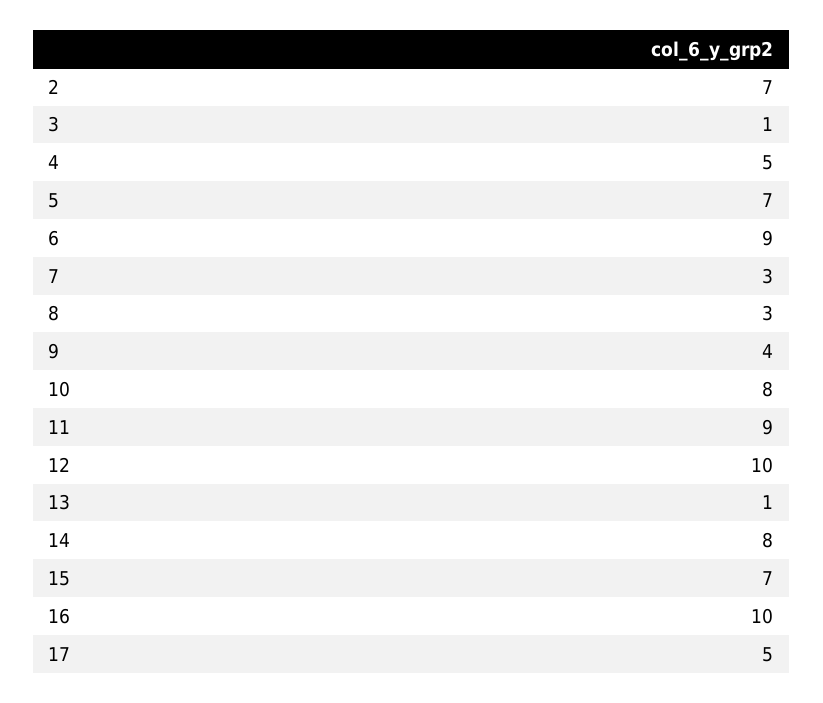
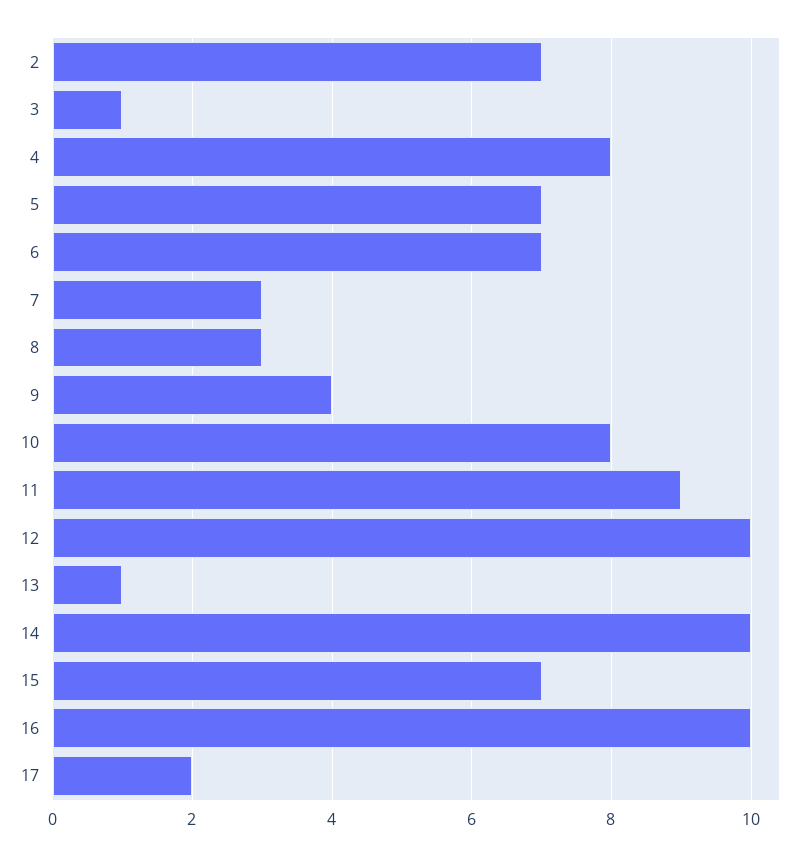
  {
    "2": 7,
    "3": 1,
-   "4": 5,
+   "4": 8,
    "5": 7,
-   "6": 9,
+   "6": 7,
    "7": 3,
    "8": 3,
    "9": 4,
    "10": 8,
    "11": 9,
    "12": 10,
    "13": 1,
-   "14": 8,
+   "14": 10,
    "15": 7,
    "16": 10,
-   "17": 5
+   "17": 2
  }

